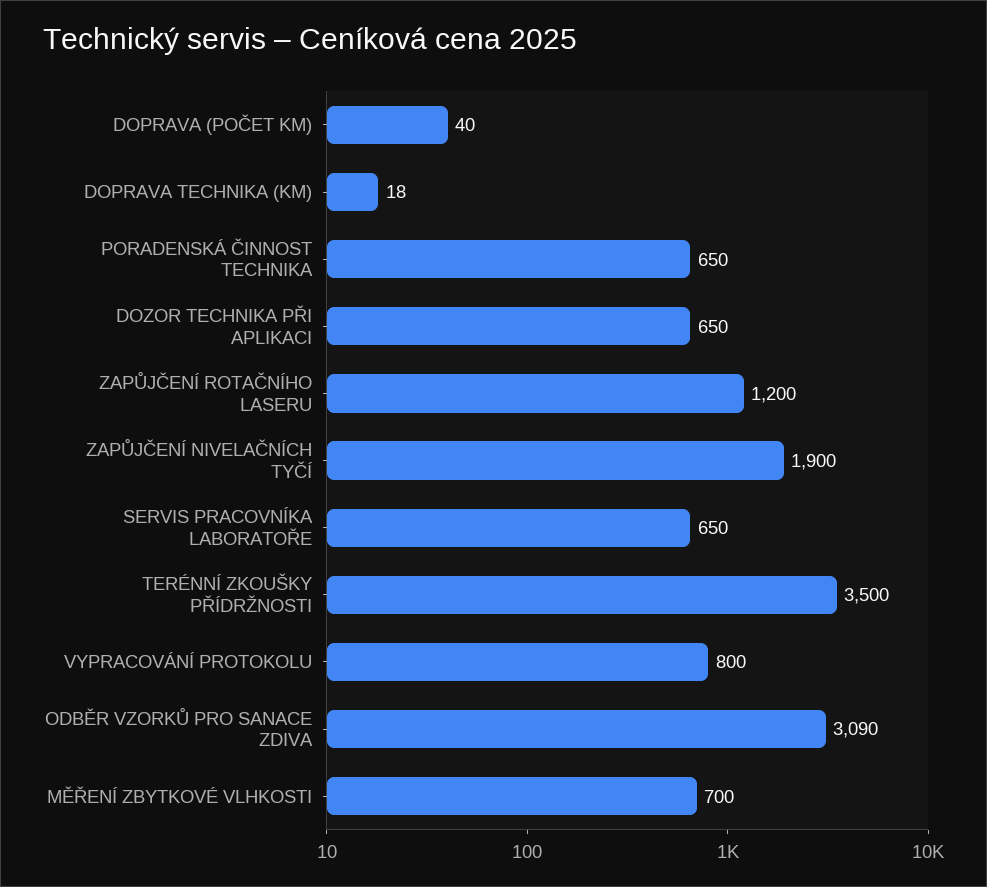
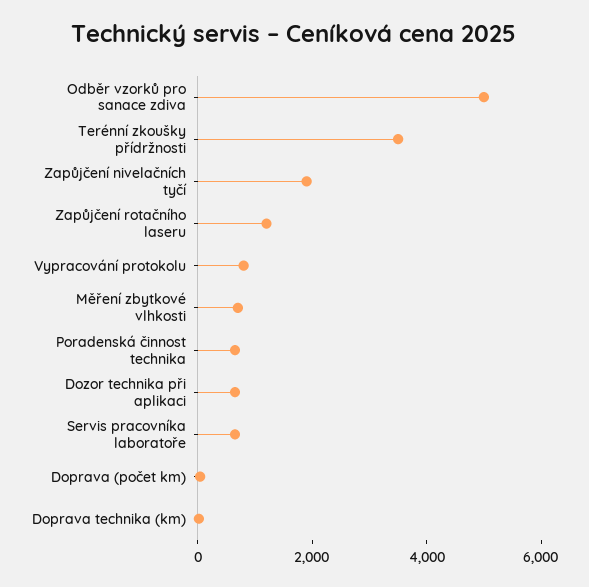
  {
    "DOPRAVA (POČET KM)": 40,
    "DOPRAVA TECHNIKA (KM)": 18,
    "PORADENSKÁ ČINNOST TECHNIKA": 650,
    "DOZOR TECHNIKA PŘI APLIKACI": 650,
    "ZAPŮJČENÍ ROTAČNÍHO LASERU": 1200,
    "ZAPŮJČENÍ NIVELAČNÍCH TYČÍ": 1900,
    "SERVIS PRACOVNÍKA LABORATOŘE": 650,
    "TERÉNNÍ ZKOUŠKY PŘÍDRŽNOSTI": 3500,
    "VYPRACOVÁNÍ PROTOKOLU": 800,
-   "ODBĚR VZORKŮ PRO SANACE ZDIVA": 3090,
+   "ODBĚR VZORKŮ PRO SANACE ZDIVA": 5000,
    "MĚŘENÍ ZBYTKOVÉ VLHKOSTI": 700
  }

